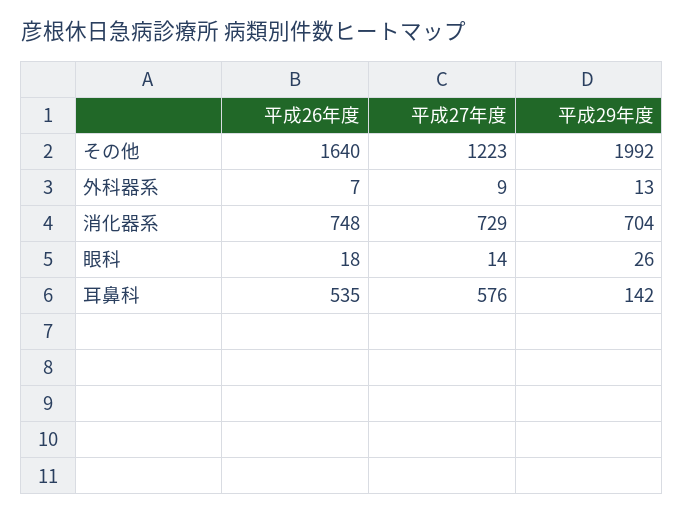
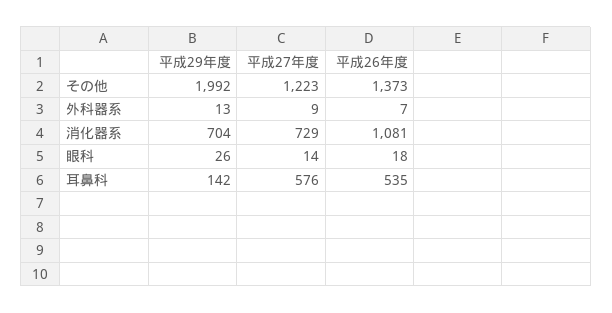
  {
    "平成26年度": {
-     "その他": 1640,
+     "その他": 1373,
      "外科器系": 7,
-     "消化器系": 748,
+     "消化器系": 1081,
      "眼科": 18,
      "耳鼻科": 535
    },
    "平成27年度": {
      "その他": 1223,
      "外科器系": 9,
      "消化器系": 729,
      "眼科": 14,
      "耳鼻科": 576
    },
    "平成29年度": {
      "その他": 1992,
      "外科器系": 13,
      "消化器系": 704,
      "眼科": 26,
      "耳鼻科": 142
    }
  }

